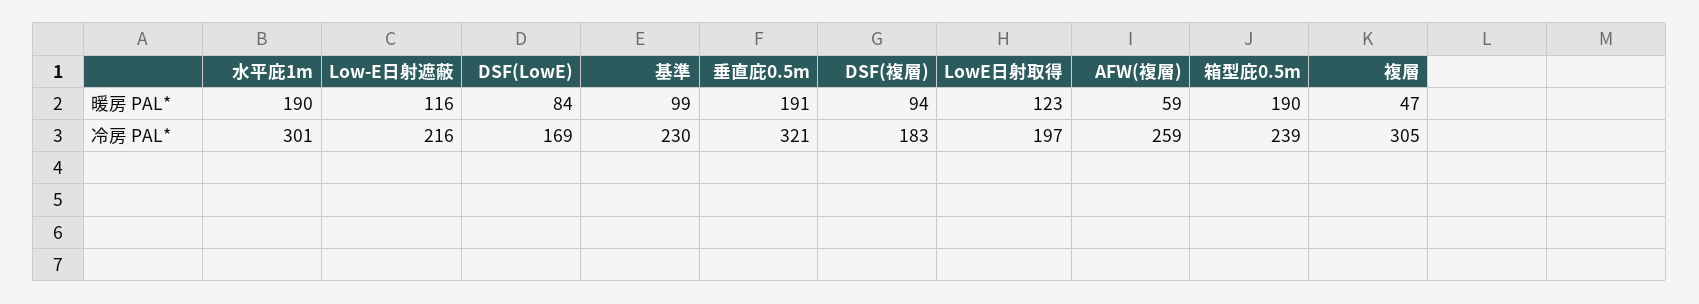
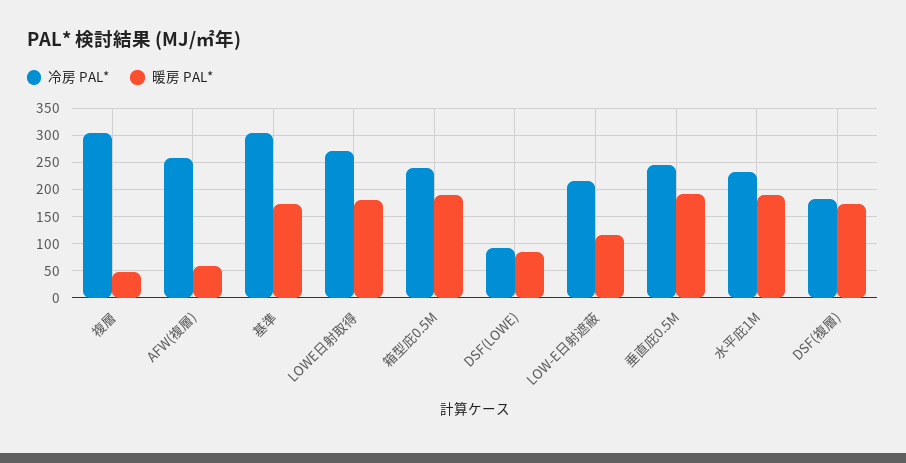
  {
    "暖房 PAL*": {
      "水平庇1m": 190,
      "Low-E日射遮蔽": 116,
      "DSF(LowE)": 84,
-     "基準": 99,
+     "基準": 175,
      "垂直庇0.5m": 191,
-     "DSF(複層)": 94,
+     "DSF(複層)": 175,
-     "LowE日射取得": 123,
+     "LowE日射取得": 175,
      "AFW(複層)": 59,
      "箱型庇0.5m": 190,
      "複層": 47
    },
    "冷房 PAL*": {
-     "水平庇1m": 301,
+     "水平庇1m": 225,
      "Low-E日射遮蔽": 216,
-     "DSF(LowE)": 169,
+     "DSF(LowE)": 100,
-     "基準": 230,
+     "基準": 300,
-     "垂直庇0.5m": 321,
+     "垂直庇0.5m": 250,
      "DSF(複層)": 183,
-     "LowE日射取得": 197,
+     "LowE日射取得": 275,
      "AFW(複層)": 259,
      "箱型庇0.5m": 239,
      "複層": 305
    }
  }

